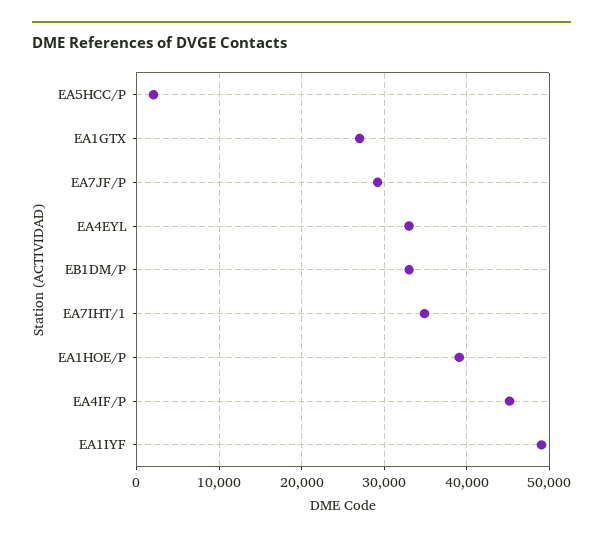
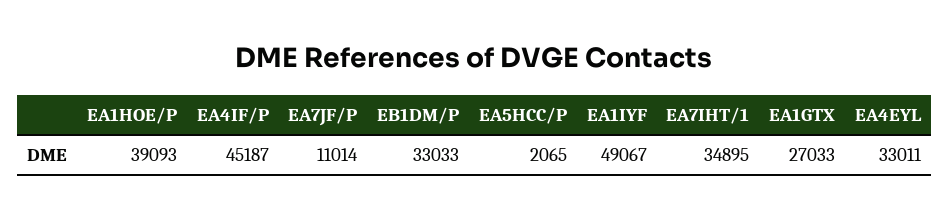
  {
    "EA5HCC/P": 2065,
    "EA1GTX": 27033,
-   "EA7JF/P": 29000,
+   "EA7JF/P": 11014,
    "EA4EYL": 33011,
    "EB1DM/P": 33033,
    "EA7IHT/1": 34895,
    "EA1HOE/P": 39093,
    "EA4IF/P": 45187,
    "EA1IYF": 49067
  }

